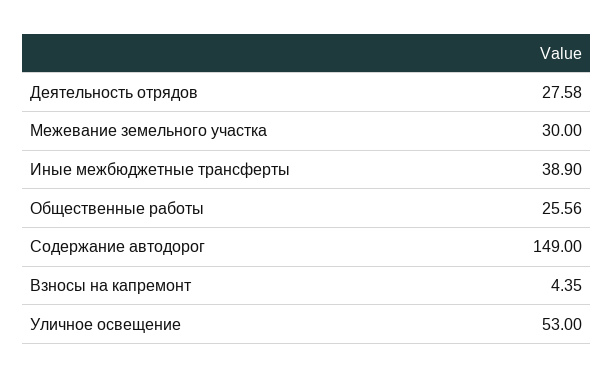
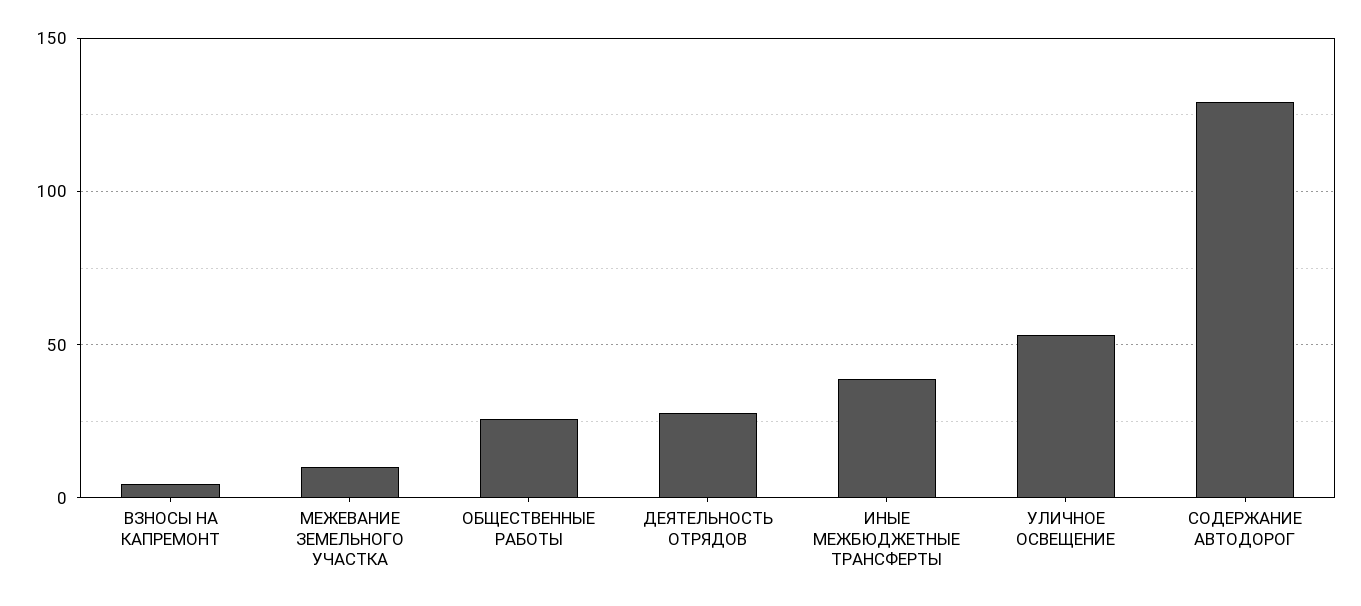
  {
    "Деятельность отрядов": 27.58,
-   "Межевание земельного участка": 30,
+   "Межевание земельного участка": 10,
    "Иные межбюджетные трансферты": 38.9,
    "Общественные работы": 25.56,
-   "Содержание автодорог": 149,
+   "Содержание автодорог": 130,
    "Взносы на капремонт": 4.35,
    "Уличное освещение": 53
  }

